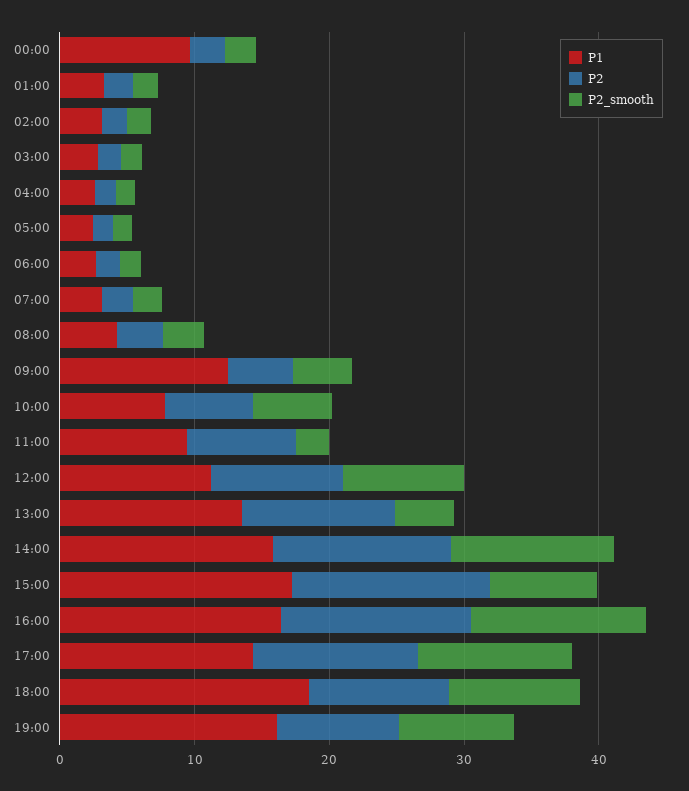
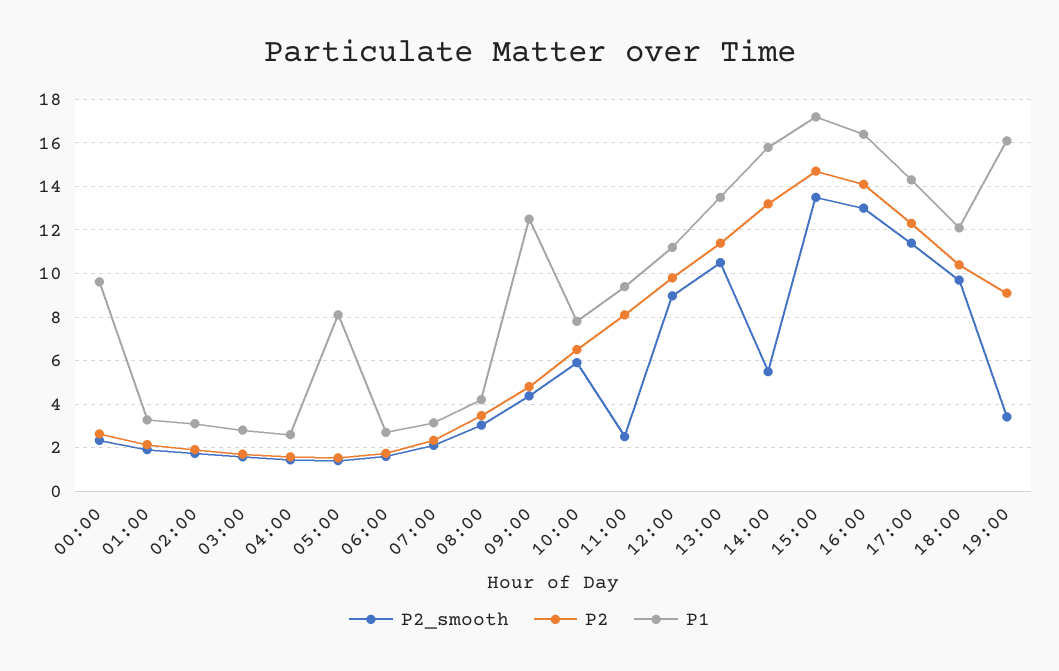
  {
    "P1": {
      "00:00": 9.5,
      "01:00": 3.5,
      "02:00": 3,
      "03:00": 3,
      "04:00": 2.5,
-     "05:00": 2,
+     "05:00": 8,
      "06:00": 2.5,
      "07:00": 3,
      "08:00": 4,
      "09:00": 12.5,
      "10:00": 8,
      "11:00": 9.5,
      "12:00": 11,
      "13:00": 13.5,
      "14:00": 16,
      "15:00": 17,
      "16:00": 16.5,
      "17:00": 14.5,
-     "18:00": 18,
+     "18:00": 12,
      "19:00": 16
    },
    "P2": {
      "00:00": 2.5,
      "01:00": 2,
      "02:00": 2,
      "03:00": 1.5,
      "04:00": 1.5,
      "05:00": 1.5,
      "06:00": 1.5,
      "07:00": 2.5,
      "08:00": 3.5,
      "09:00": 5,
      "10:00": 6.5,
      "11:00": 8,
      "12:00": 10,
      "13:00": 11.5,
      "14:00": 13,
      "15:00": 14.5,
      "16:00": 14,
      "17:00": 12.5,
      "18:00": 10.5,
      "19:00": 9
    },
    "P2_smooth": {
      "00:00": 2.5,
      "01:00": 2,
      "02:00": 1.5,
      "03:00": 1.5,
      "04:00": 1.5,
      "05:00": 1.5,
      "06:00": 1.5,
      "07:00": 2,
      "08:00": 3,
      "09:00": 4.5,
      "10:00": 6,
      "11:00": 2.5,
      "12:00": 9,
-     "13:00": 4,
+     "13:00": 10.5,
-     "14:00": 12,
+     "14:00": 5.5,
-     "15:00": 8,
+     "15:00": 13.5,
      "16:00": 13,
      "17:00": 11.5,
      "18:00": 9.5,
-     "19:00": 8
+     "19:00": 3.5
    }
  }

